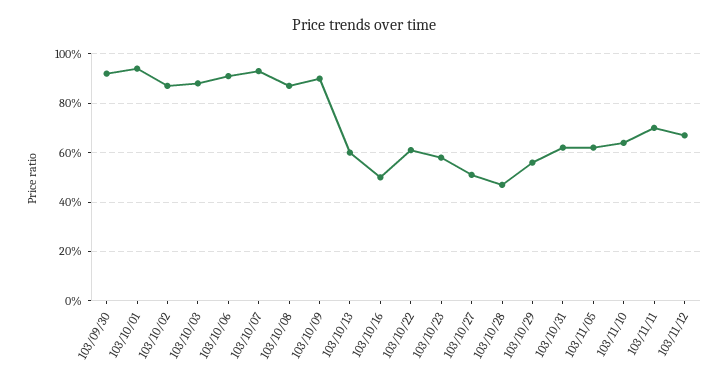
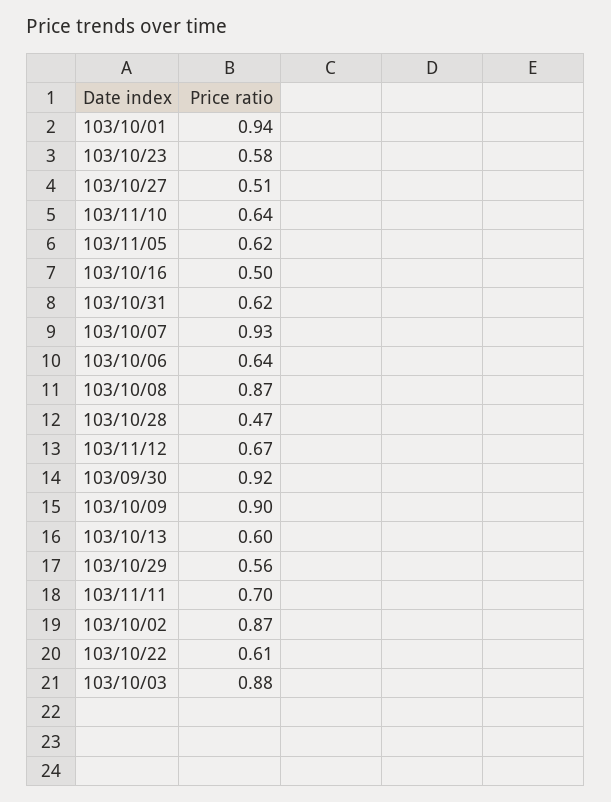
  {
    "103/09/30": 0.92,
    "103/10/01": 0.94,
    "103/10/02": 0.87,
    "103/10/03": 0.88,
-   "103/10/06": 0.9,
+   "103/10/06": 0.64,
    "103/10/07": 0.93,
    "103/10/08": 0.87,
    "103/10/09": 0.9,
    "103/10/13": 0.6,
    "103/10/16": 0.5,
    "103/10/22": 0.61,
    "103/10/23": 0.58,
    "103/10/27": 0.51,
    "103/10/28": 0.47,
    "103/10/29": 0.56,
    "103/10/31": 0.62,
    "103/11/05": 0.62,
    "103/11/10": 0.64,
    "103/11/11": 0.7,
    "103/11/12": 0.67
  }

